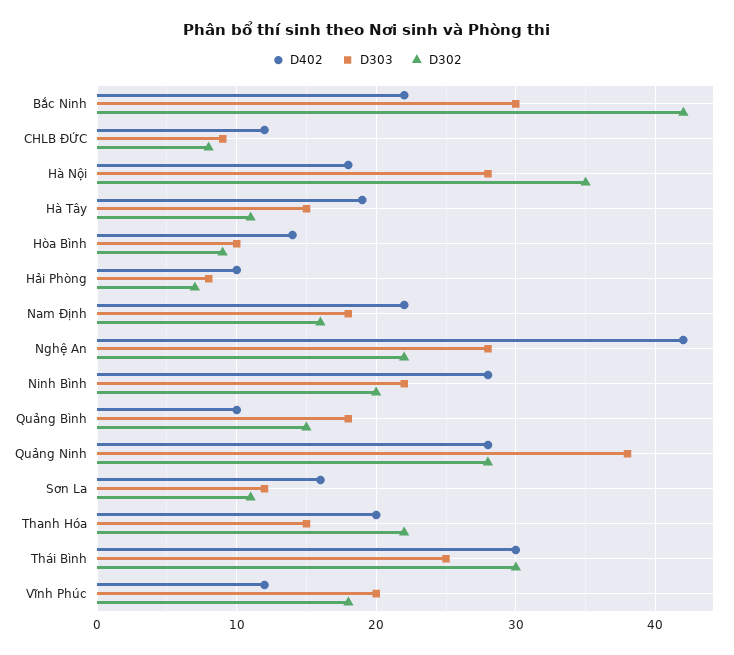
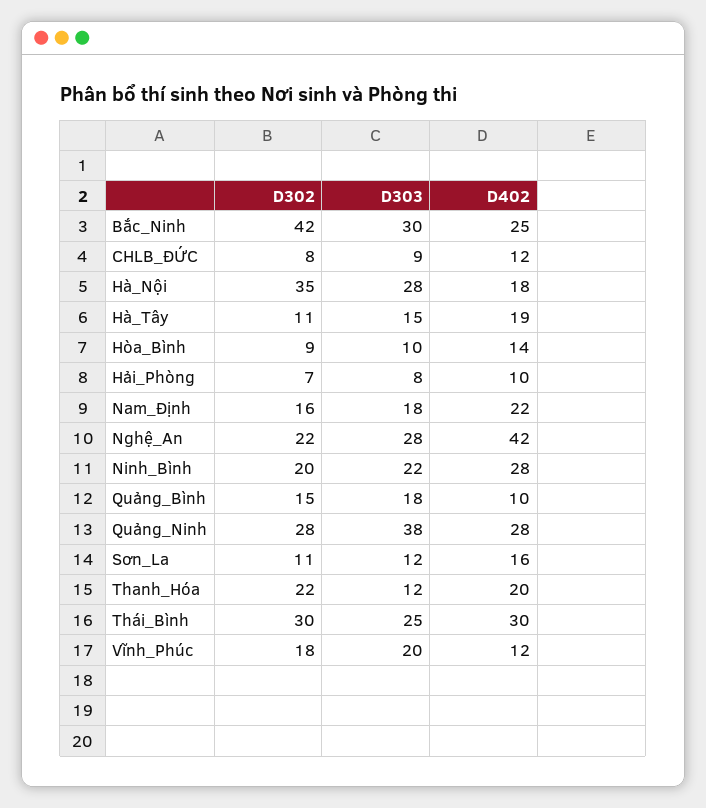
  {
    "D402": {
-     "Bắc Ninh": 22,
+     "Bắc Ninh": 25,
      "CHLB ĐỨC": 12,
      "Hà Nội": 18,
      "Hà Tây": 19,
      "Hòa Bình": 14,
      "Hải Phòng": 10,
      "Nam Định": 22,
      "Nghệ An": 42,
      "Ninh Bình": 28,
      "Quảng Bình": 10,
      "Quảng Ninh": 28,
      "Sơn La": 16,
      "Thanh Hóa": 20,
      "Thái Bình": 30,
      "Vĩnh Phúc": 12
    },
    "D303": {
      "Bắc Ninh": 30,
      "CHLB ĐỨC": 9,
      "Hà Nội": 28,
      "Hà Tây": 15,
      "Hòa Bình": 10,
      "Hải Phòng": 8,
      "Nam Định": 18,
      "Nghệ An": 28,
      "Ninh Bình": 22,
      "Quảng Bình": 18,
      "Quảng Ninh": 38,
      "Sơn La": 12,
-     "Thanh Hóa": 15,
+     "Thanh Hóa": 12,
      "Thái Bình": 25,
      "Vĩnh Phúc": 20
    },
    "D302": {
      "Bắc Ninh": 42,
      "CHLB ĐỨC": 8,
      "Hà Nội": 35,
      "Hà Tây": 11,
      "Hòa Bình": 9,
      "Hải Phòng": 7,
      "Nam Định": 16,
      "Nghệ An": 22,
      "Ninh Bình": 20,
      "Quảng Bình": 15,
      "Quảng Ninh": 28,
      "Sơn La": 11,
      "Thanh Hóa": 22,
      "Thái Bình": 30,
      "Vĩnh Phúc": 18
    }
  }

